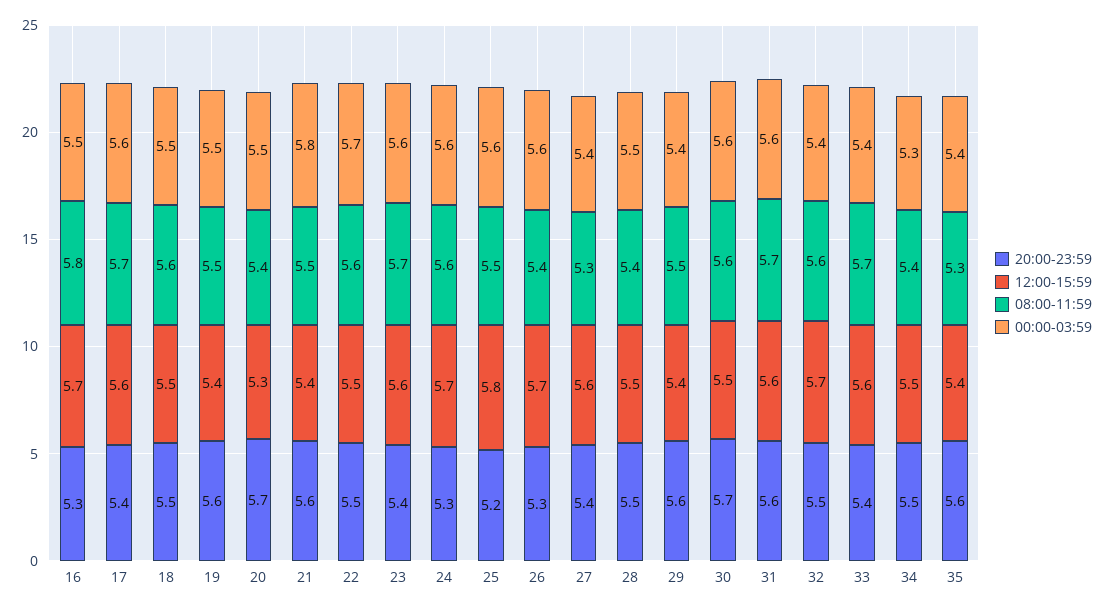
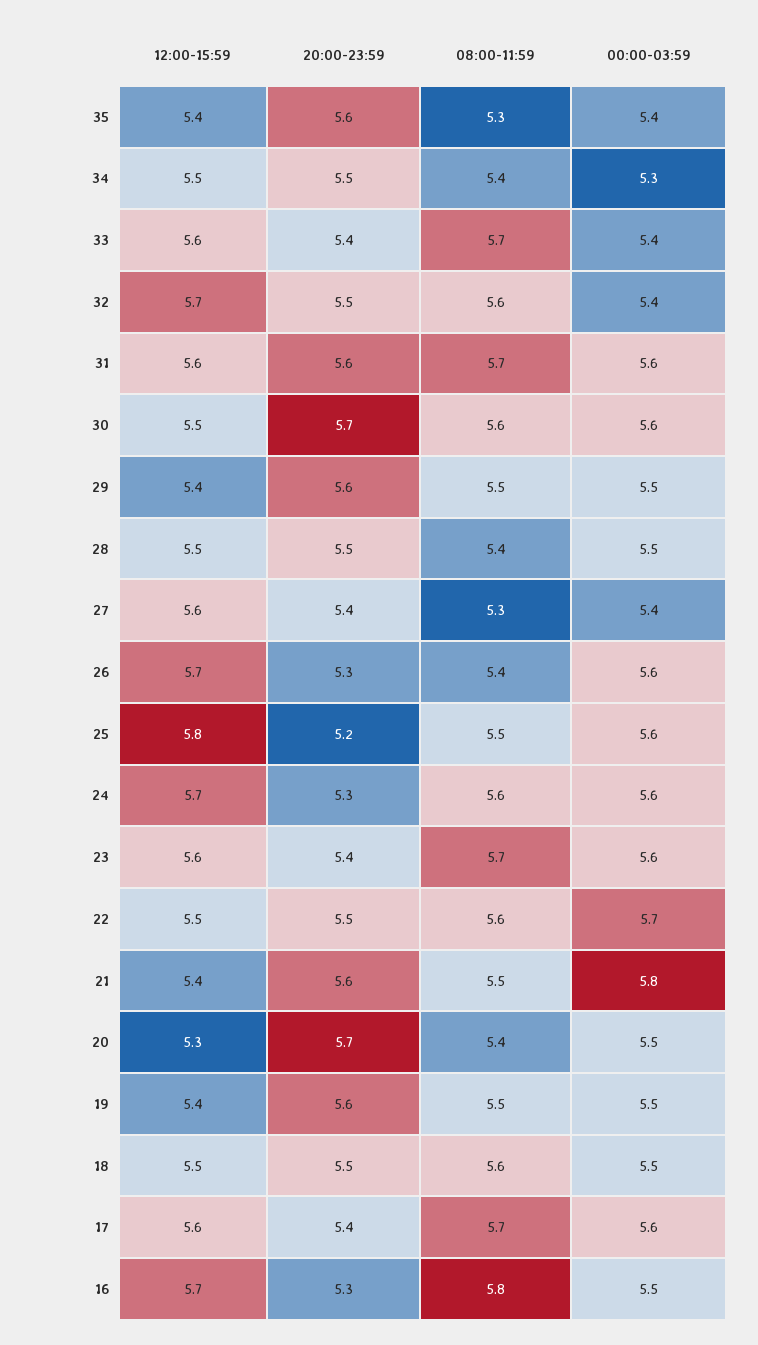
  {
    "20:00-23:59": {
      "16": 5.3,
      "17": 5.4,
      "18": 5.5,
      "19": 5.6,
      "20": 5.7,
      "21": 5.6,
      "22": 5.5,
      "23": 5.4,
      "24": 5.3,
      "25": 5.2,
      "26": 5.3,
      "27": 5.4,
      "28": 5.5,
      "29": 5.6,
      "30": 5.7,
      "31": 5.6,
      "32": 5.5,
      "33": 5.4,
      "34": 5.5,
      "35": 5.6
    },
    "12:00-15:59": {
      "16": 5.7,
      "17": 5.6,
      "18": 5.5,
      "19": 5.4,
      "20": 5.3,
      "21": 5.4,
      "22": 5.5,
      "23": 5.6,
      "24": 5.7,
      "25": 5.8,
      "26": 5.7,
      "27": 5.6,
      "28": 5.5,
      "29": 5.4,
      "30": 5.5,
      "31": 5.6,
      "32": 5.7,
      "33": 5.6,
      "34": 5.5,
      "35": 5.4
    },
    "08:00-11:59": {
      "16": 5.8,
      "17": 5.7,
      "18": 5.6,
      "19": 5.5,
      "20": 5.4,
      "21": 5.5,
      "22": 5.6,
      "23": 5.7,
      "24": 5.6,
      "25": 5.5,
      "26": 5.4,
      "27": 5.3,
      "28": 5.4,
      "29": 5.5,
      "30": 5.6,
      "31": 5.7,
      "32": 5.6,
      "33": 5.7,
      "34": 5.4,
      "35": 5.3
    },
    "00:00-03:59": {
      "16": 5.5,
      "17": 5.6,
      "18": 5.5,
      "19": 5.5,
      "20": 5.5,
      "21": 5.8,
      "22": 5.7,
      "23": 5.6,
      "24": 5.6,
      "25": 5.6,
      "26": 5.6,
      "27": 5.4,
      "28": 5.5,
-     "29": 5.4,
+     "29": 5.5,
      "30": 5.6,
      "31": 5.6,
      "32": 5.4,
      "33": 5.4,
      "34": 5.3,
      "35": 5.4
    }
  }

